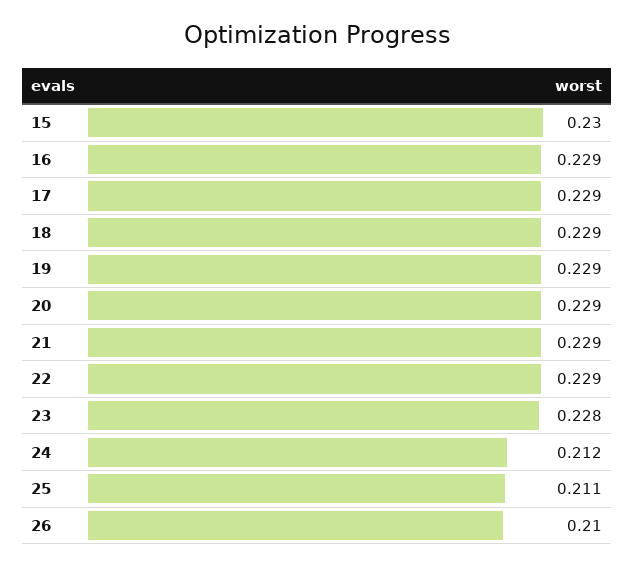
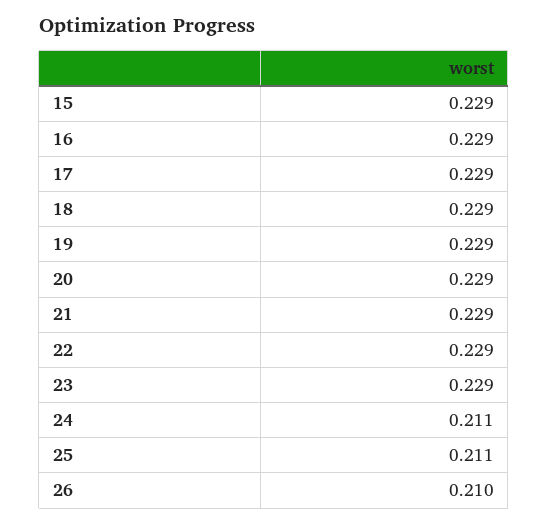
  {
-   "15": 0.23,
+   "15": 0.229,
    "16": 0.229,
    "17": 0.229,
    "18": 0.229,
    "19": 0.229,
    "20": 0.229,
    "21": 0.229,
    "22": 0.229,
-   "23": 0.228,
+   "23": 0.229,
-   "24": 0.212,
+   "24": 0.211,
    "25": 0.211,
    "26": 0.21
  }

